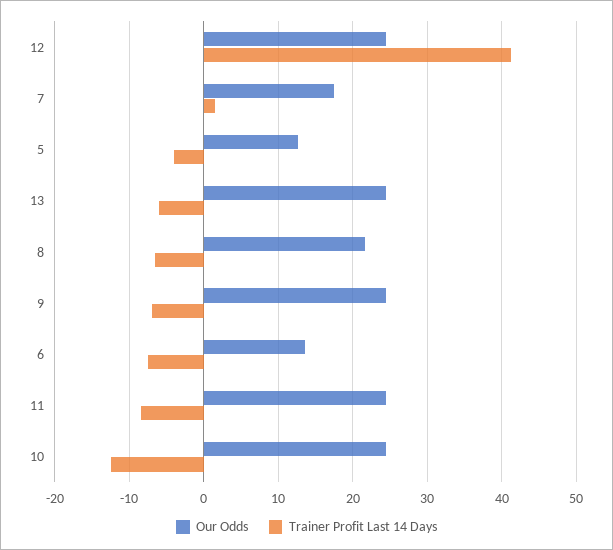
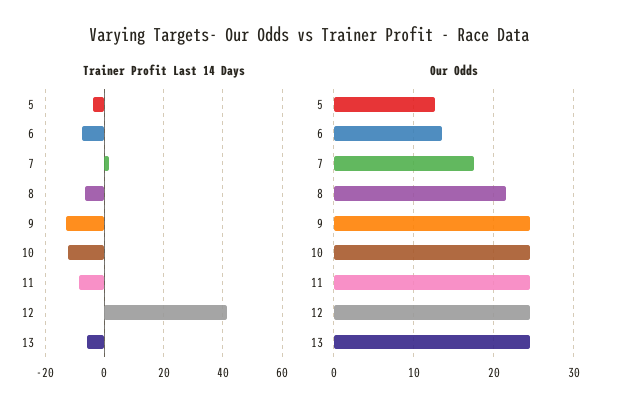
  {
    "Our Odds": {
      "12": 24,
      "7": 17,
      "5": 13,
      "13": 24,
      "8": 22,
      "9": 24,
      "6": 14,
      "11": 24,
      "10": 24
    },
    "Trainer Profit Last 14 Days": {
      "12": 41,
      "7": 2,
      "5": -4,
      "13": -6,
      "8": -7,
-     "9": -7,
+     "9": -12.5,
      "6": -8,
      "11": -8,
      "10": -12
    }
  }

